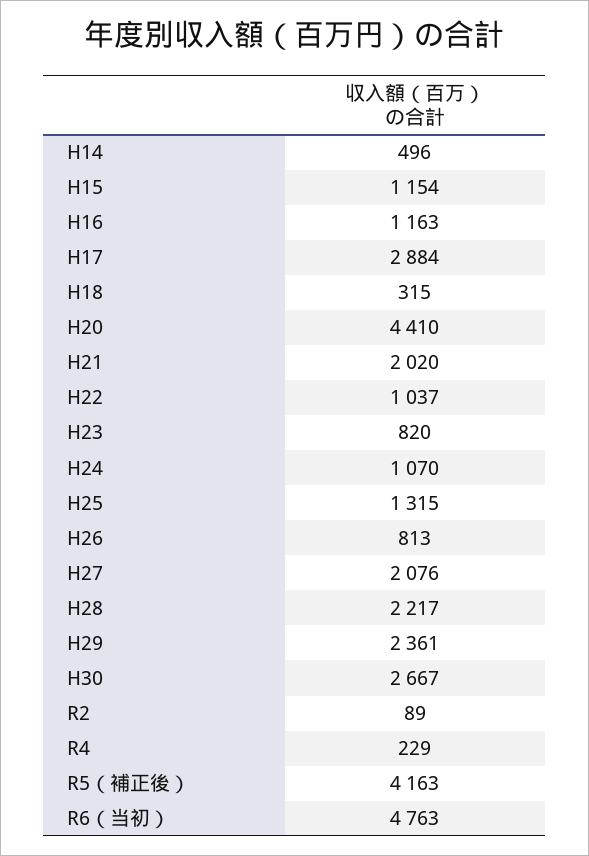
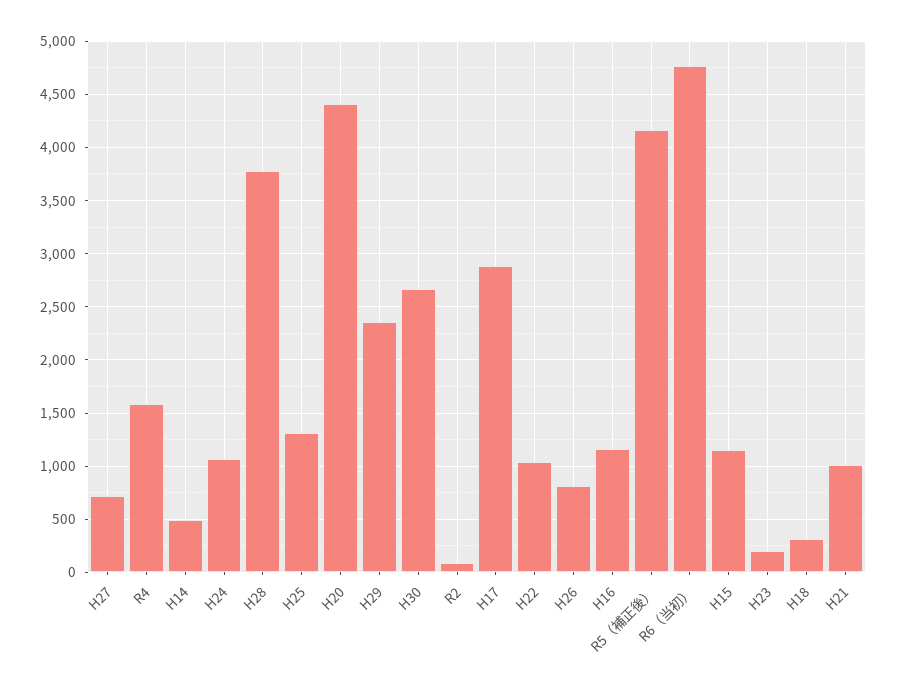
  {
    "H14": 496,
    "H15": 1154,
    "H16": 1163,
    "H17": 2884,
    "H18": 315,
    "H20": 4410,
-   "H21": 2020,
+   "H21": 1000,
    "H22": 1037,
-   "H23": 820,
+   "H23": 200,
    "H24": 1070,
    "H25": 1315,
    "H26": 813,
-   "H27": 2076,
+   "H27": 700,
-   "H28": 2217,
+   "H28": 3800,
    "H29": 2361,
    "H30": 2667,
    "R2": 89,
-   "R4": 229,
+   "R4": 1600,
    "R5（補正後）": 4163,
    "R6（当初）": 4763
  }

